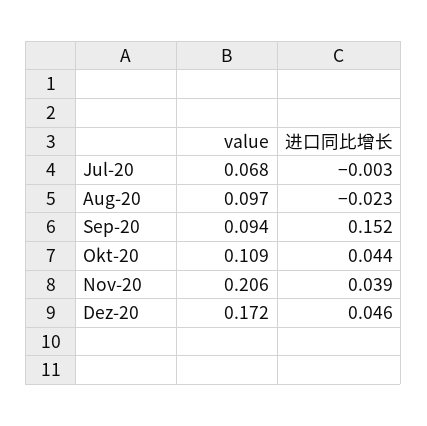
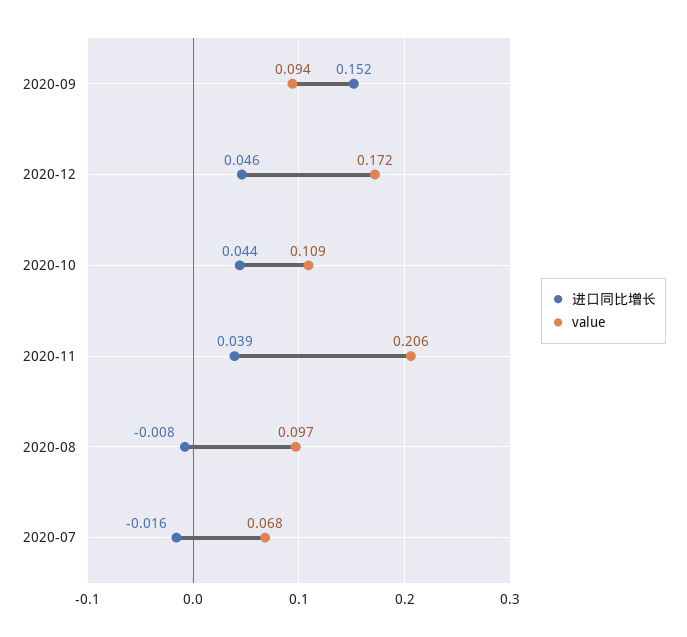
  {
    "value": {
      "Jul-20": 0.068,
      "Aug-20": 0.097,
      "Sep-20": 0.094,
      "Okt-20": 0.109,
      "Nov-20": 0.206,
      "Dez-20": 0.172
    },
    "进口同比增长": {
-     "Jul-20": -0.003,
+     "Jul-20": -0.016,
-     "Aug-20": -0.023,
+     "Aug-20": -0.008,
      "Sep-20": 0.152,
      "Okt-20": 0.044,
      "Nov-20": 0.039,
      "Dez-20": 0.046
    }
  }

